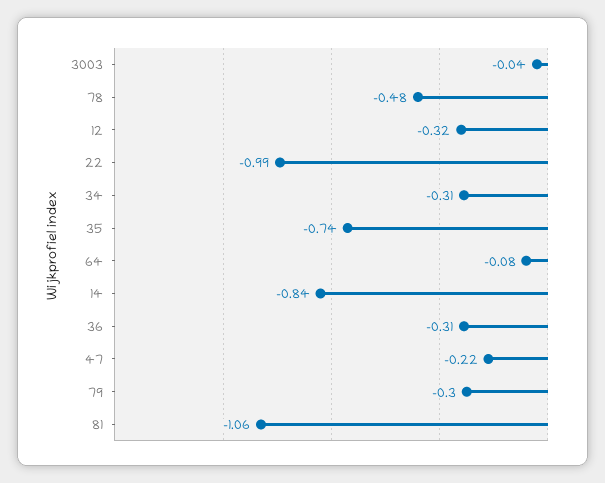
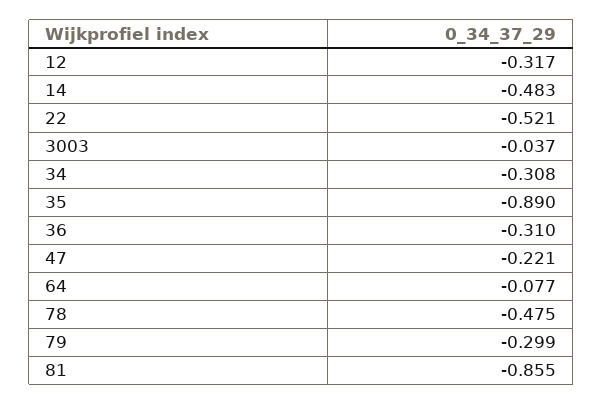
  {
    "3003": -0.037,
    "78": -0.475,
    "12": -0.317,
-   "22": -0.99,
+   "22": -0.521,
    "34": -0.308,
-   "35": -0.74,
+   "35": -0.89,
    "64": -0.077,
-   "14": -0.84,
+   "14": -0.483,
    "36": -0.31,
    "47": -0.221,
    "79": -0.299,
-   "81": -1.06
+   "81": -0.855
  }

